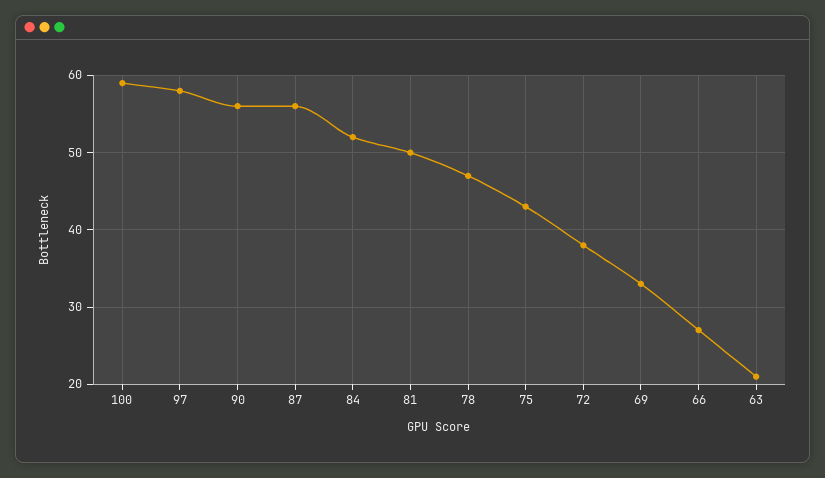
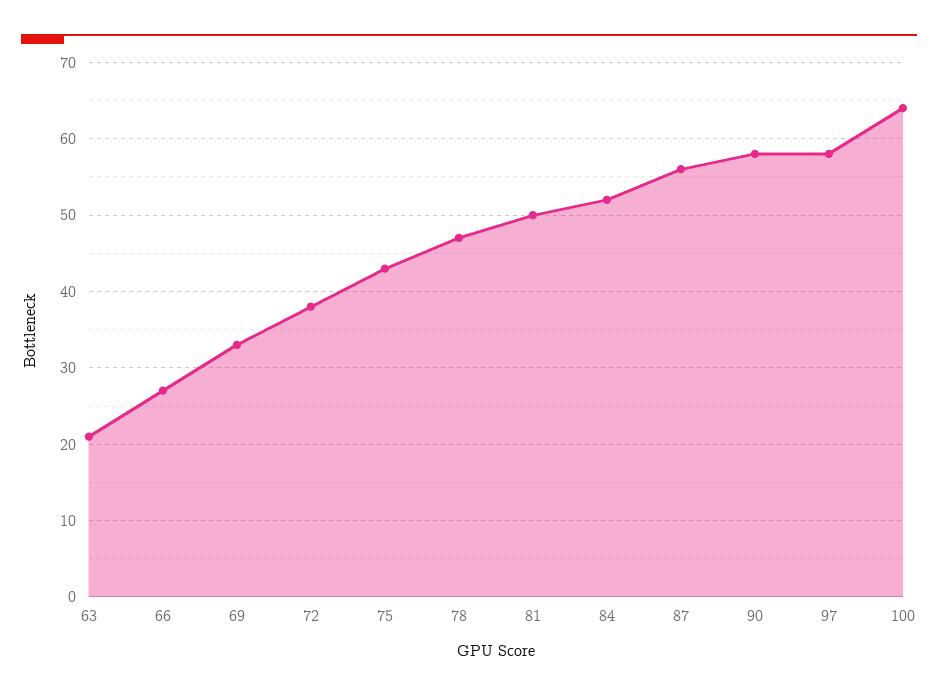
  {
-   "100": 59,
+   "100": 64,
    "97": 58,
-   "90": 56,
+   "90": 58,
    "87": 56,
    "84": 52,
    "81": 50,
    "78": 47,
    "75": 43,
    "72": 38,
    "69": 33,
    "66": 27,
    "63": 21
  }

